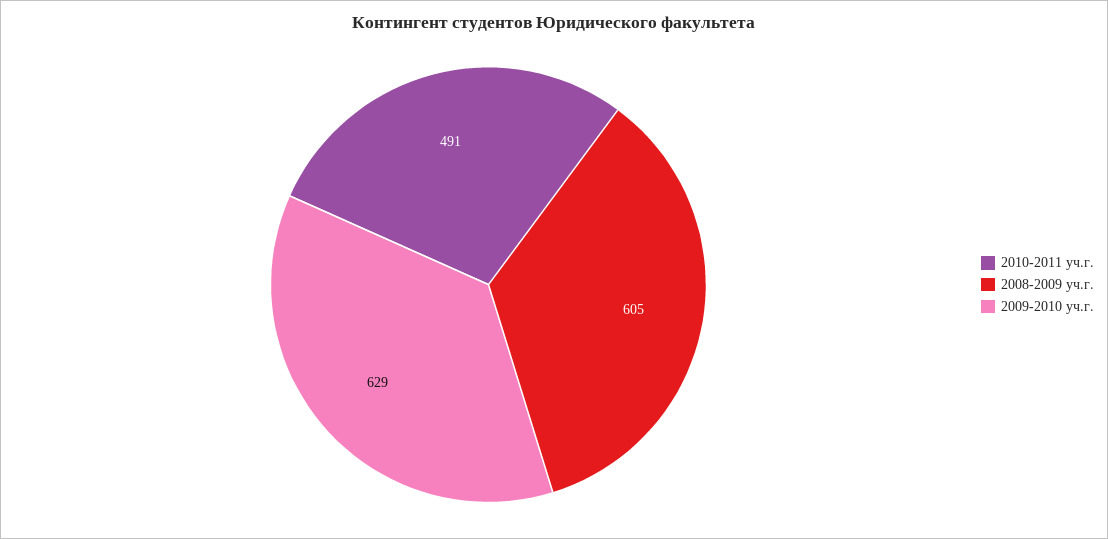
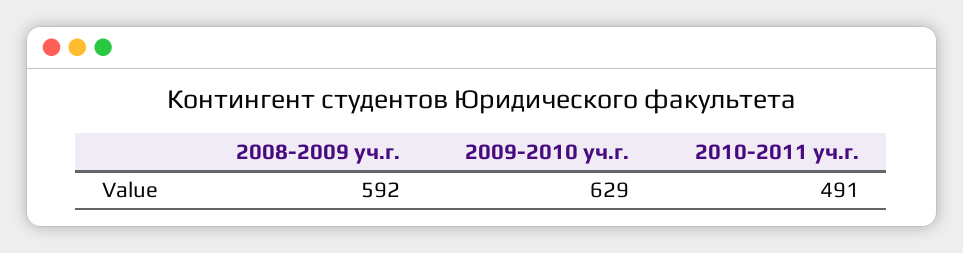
  {
    "2010-2011 уч.г.": 491,
-   "2008-2009 уч.г.": 605,
+   "2008-2009 уч.г.": 592,
    "2009-2010 уч.г.": 629
  }

